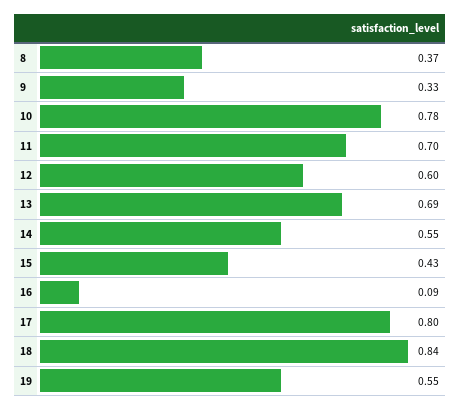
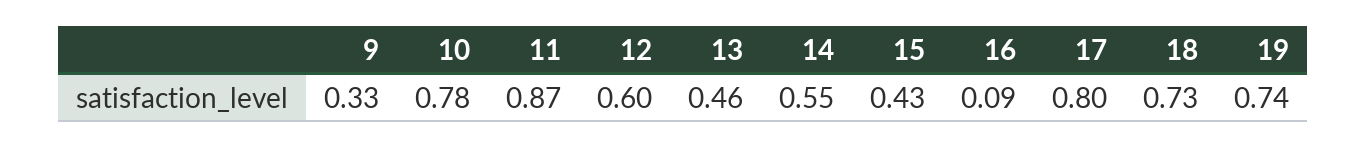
  {
-   "8": 0.37,
    "9": 0.33,
    "10": 0.78,
-   "11": 0.7,
+   "11": 0.87,
    "12": 0.6,
-   "13": 0.69,
+   "13": 0.46,
    "14": 0.55,
    "15": 0.43,
    "16": 0.09,
    "17": 0.8,
-   "18": 0.84,
+   "18": 0.73,
-   "19": 0.55
+   "19": 0.74
  }

